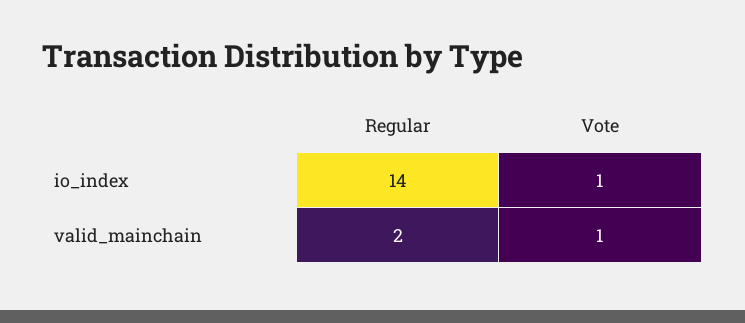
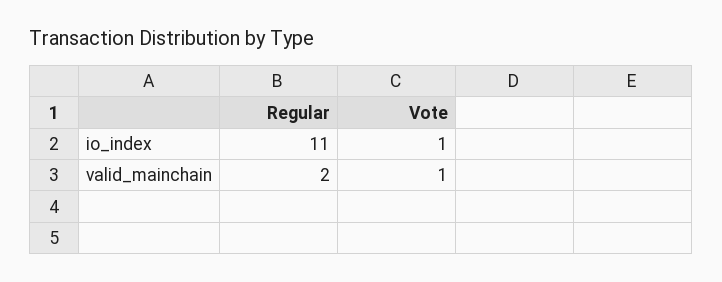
  {
    "Regular": {
-     "io_index": 14,
+     "io_index": 11,
      "valid_mainchain": 2
    },
    "Vote": {
      "io_index": 1,
      "valid_mainchain": 1
    }
  }

